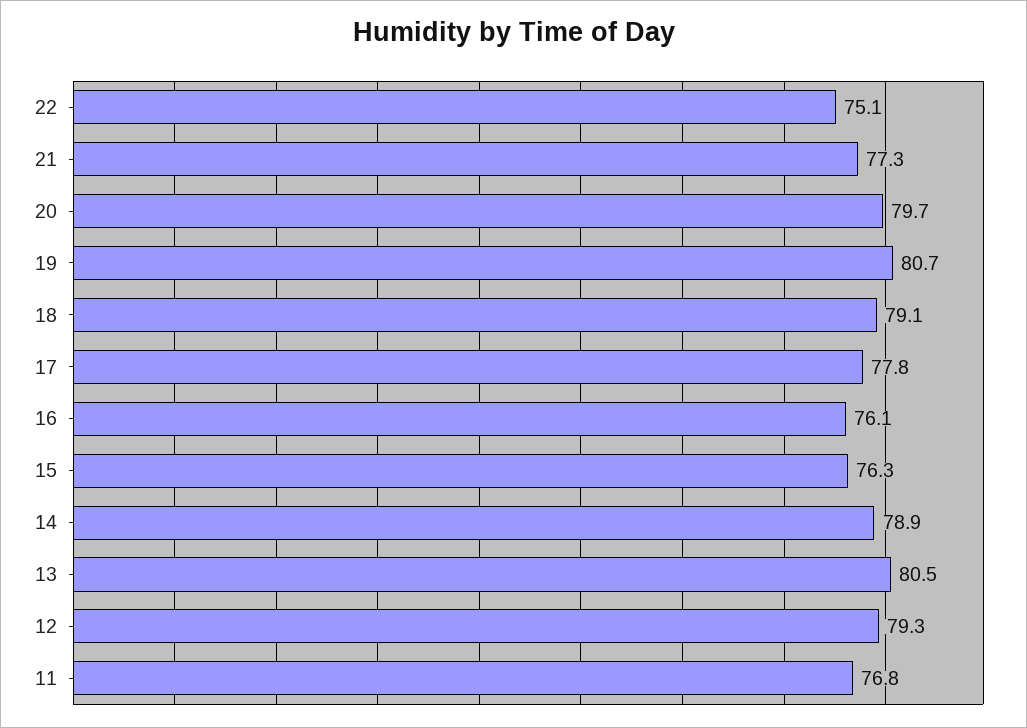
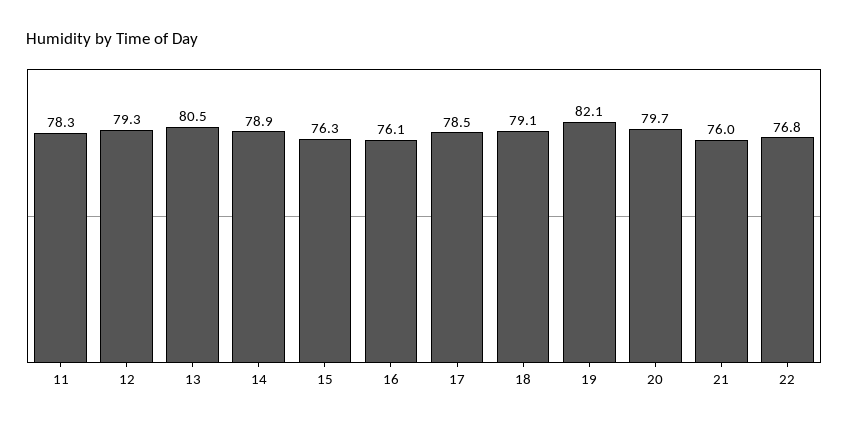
  {
-   "22": 75.1,
+   "22": 76.8,
-   "21": 77.3,
+   "21": 76,
    "20": 79.7,
-   "19": 80.7,
+   "19": 82.1,
    "18": 79.1,
-   "17": 77.8,
+   "17": 78.5,
    "16": 76.1,
    "15": 76.3,
    "14": 78.9,
    "13": 80.5,
    "12": 79.3,
-   "11": 76.8
+   "11": 78.3
  }

